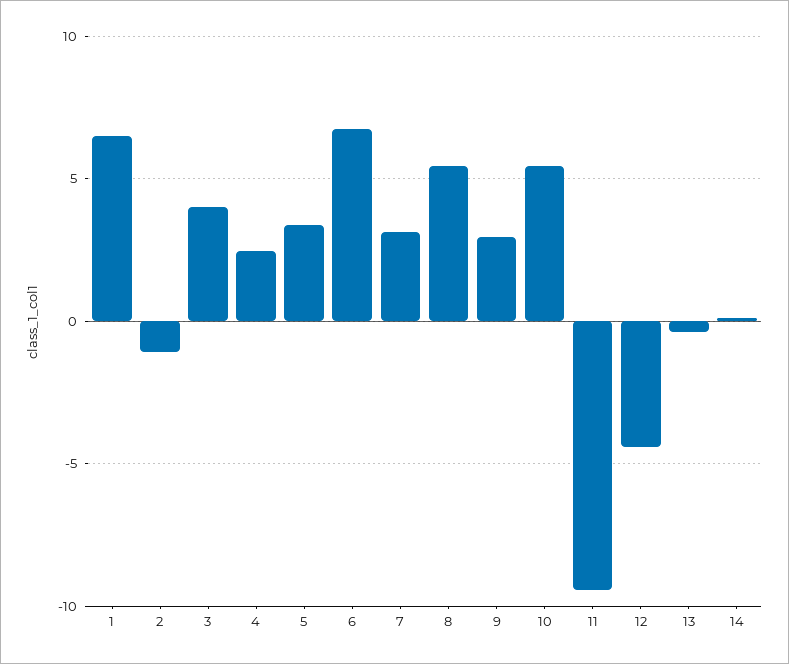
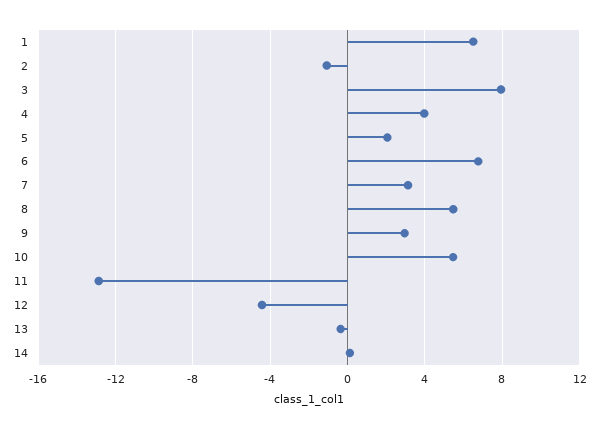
  {
    "1": 6.5,
    "2": -1,
-   "3": 4,
+   "3": 8,
-   "4": 2.5,
+   "4": 4,
-   "5": 3.5,
+   "5": 2,
    "6": 7,
    "7": 3,
    "8": 5.5,
    "9": 3,
    "10": 5.5,
-   "11": -9.5,
+   "11": -13,
    "12": -4.5,
    "13": -0.5,
    "14": 0
  }

